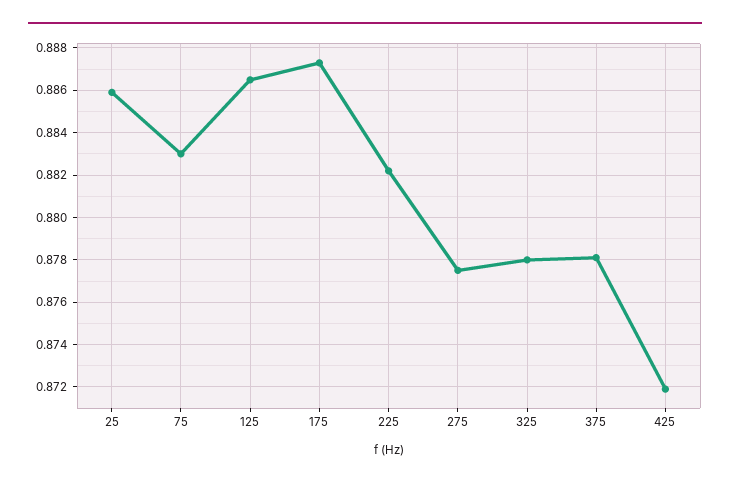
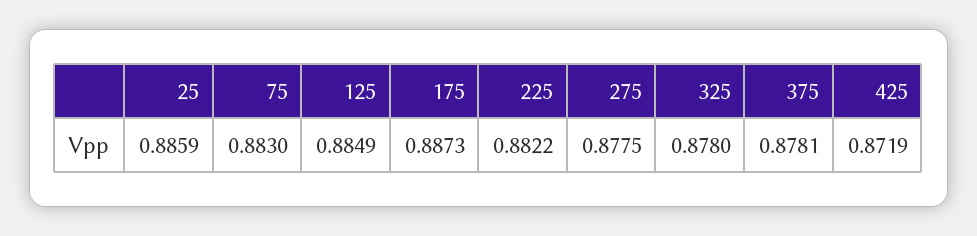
  {
    "25": 0.8859,
    "75": 0.883,
-   "125": 0.8865,
+   "125": 0.8849,
    "175": 0.8873,
    "225": 0.8822,
    "275": 0.8775,
    "325": 0.878,
    "375": 0.8781,
    "425": 0.8719
  }

